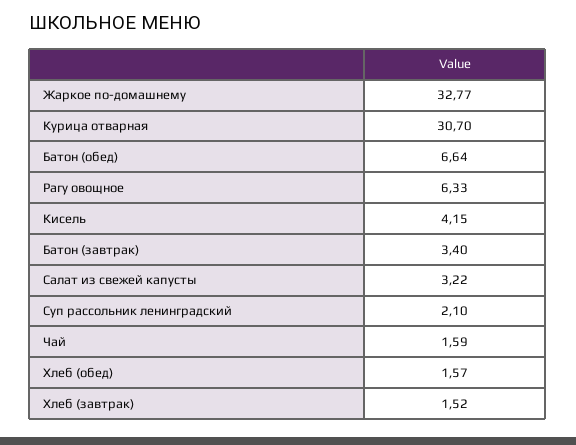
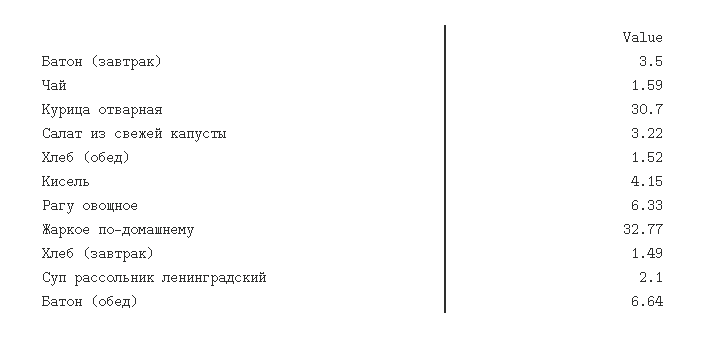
  {
    "Жаркое по-домашнему": 32.77,
    "Курица отварная": 30.7,
    "Батон (обед)": 6.64,
    "Рагу овощное": 6.33,
    "Кисель": 4.15,
-   "Батон (завтрак)": 3.4,
+   "Батон (завтрак)": 3.5,
    "Салат из свежей капусты": 3.22,
    "Суп рассольник ленинградский": 2.1,
    "Чай": 1.59,
-   "Хлеб (обед)": 1.57,
+   "Хлеб (обед)": 1.52,
-   "Хлеб (завтрак)": 1.52
+   "Хлеб (завтрак)": 1.49
  }

